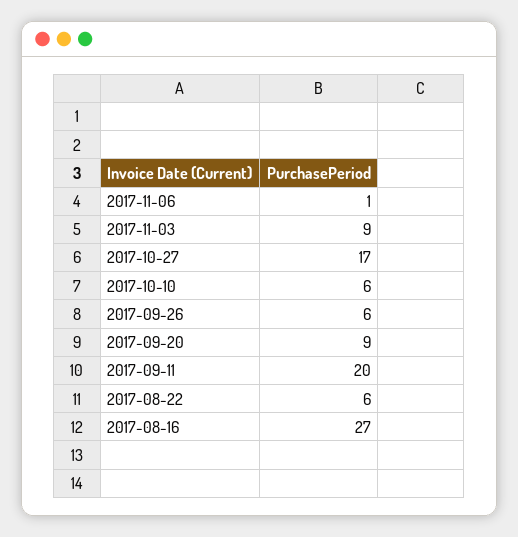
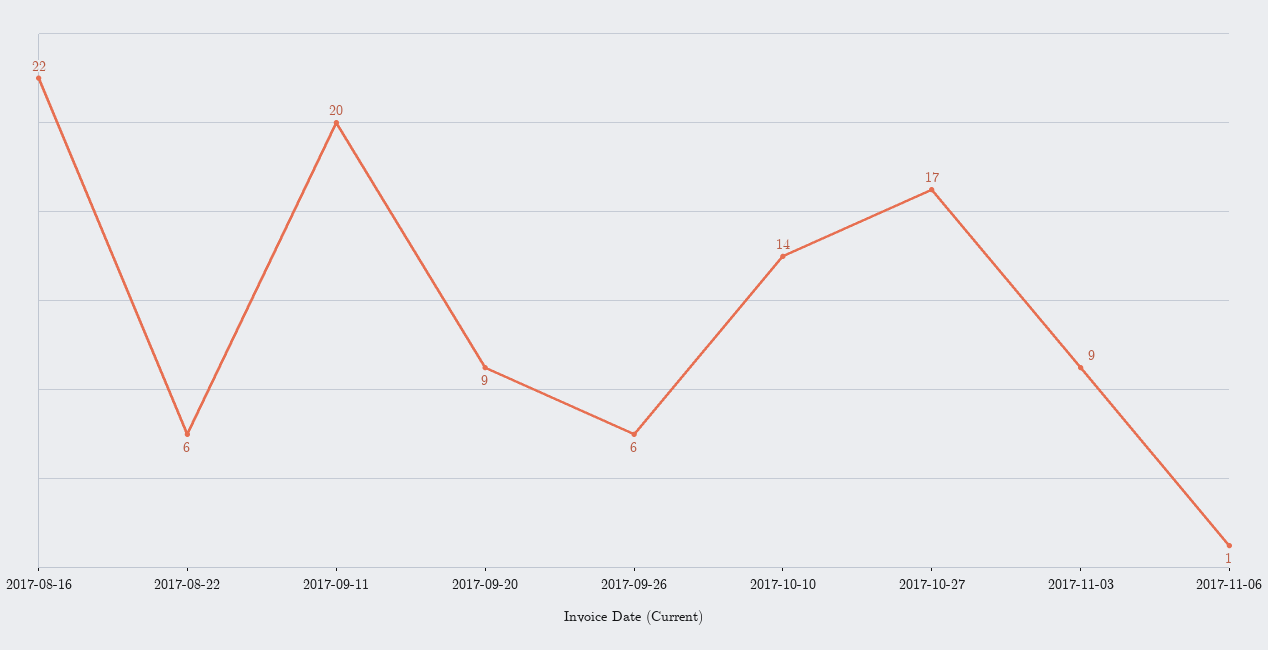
  {
    "2017-11-06": 1,
    "2017-11-03": 9,
    "2017-10-27": 17,
-   "2017-10-10": 6,
+   "2017-10-10": 14,
    "2017-09-26": 6,
    "2017-09-20": 9,
    "2017-09-11": 20,
    "2017-08-22": 6,
-   "2017-08-16": 27
+   "2017-08-16": 22
  }

